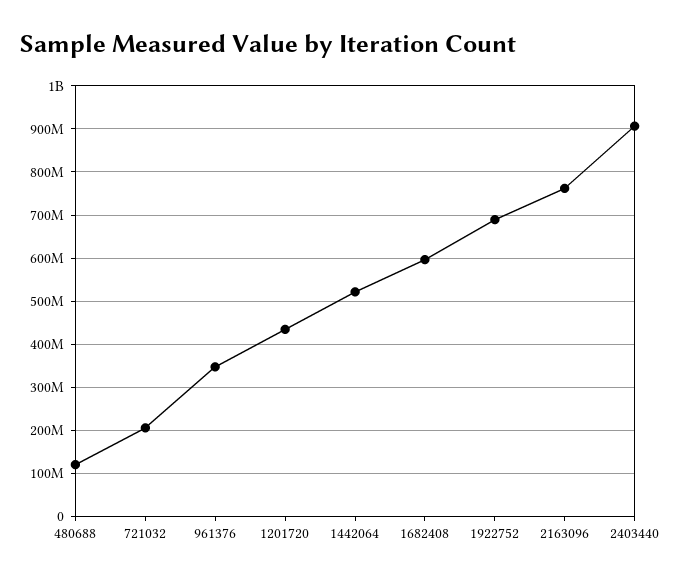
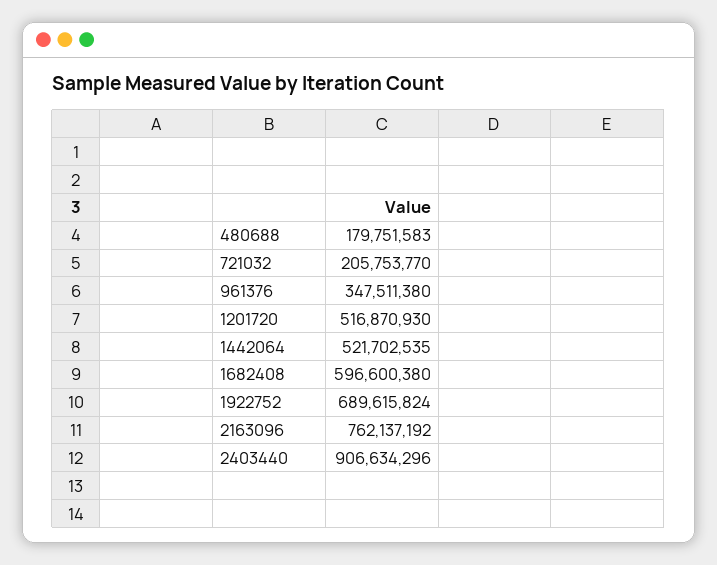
  {
-   "480688": 120000000,
+   "480688": 179751583,
    "721032": 205753770,
    "961376": 347511380,
-   "1201720": 440000000,
+   "1201720": 516870930,
    "1442064": 521702535,
    "1682408": 596600380,
    "1922752": 689615824,
    "2163096": 762137192,
    "2403440": 906634296
  }

